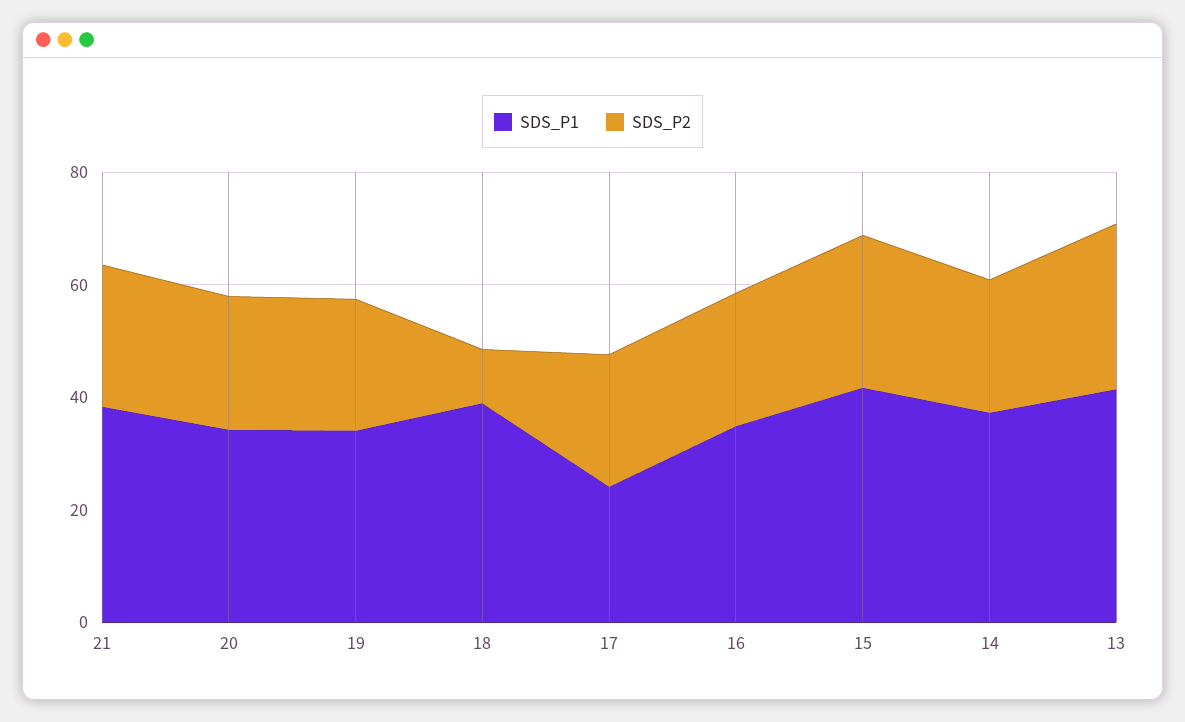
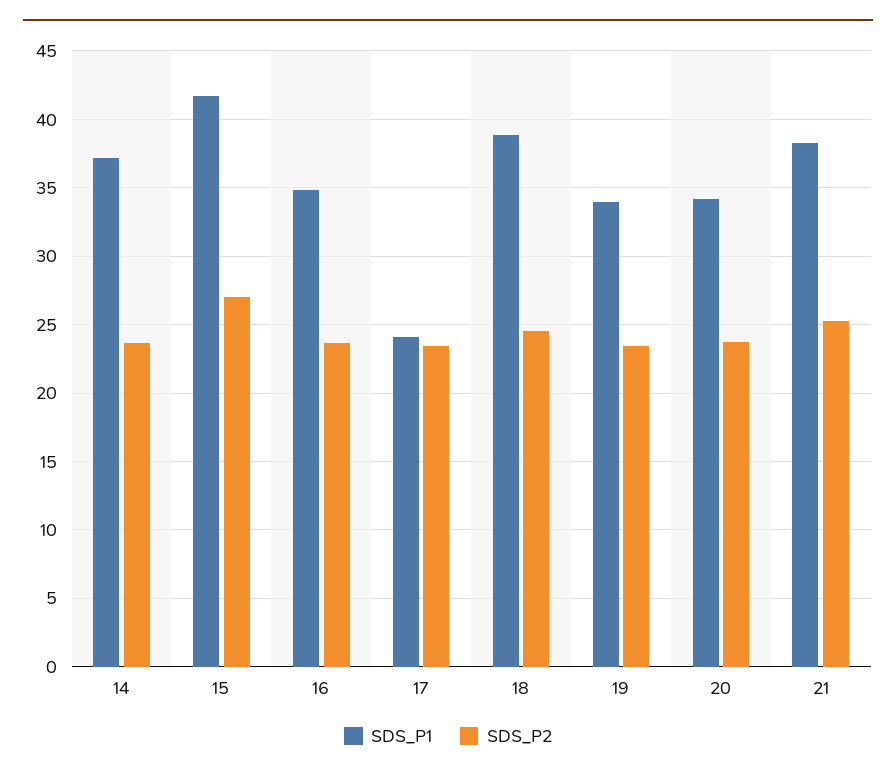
  {
    "SDS_P1": {
      "21": 38.5,
      "20": 34,
      "19": 34,
      "18": 39,
      "17": 24,
      "16": 35,
      "15": 41.5,
-     "14": 37,
+     "14": 37
-     "13": 40
    },
    "SDS_P2": {
      "21": 25,
      "20": 24,
      "19": 23.5,
-     "18": 10,
+     "18": 24.5,
      "17": 23.5,
      "16": 23.5,
      "15": 27,
-     "14": 23.5,
+     "14": 23.5
-     "13": 30
    }
  }

